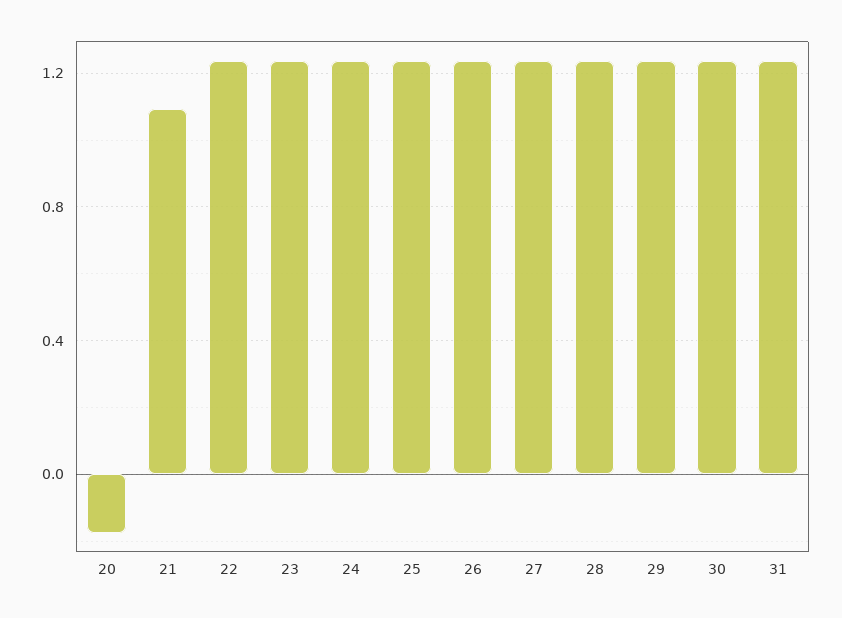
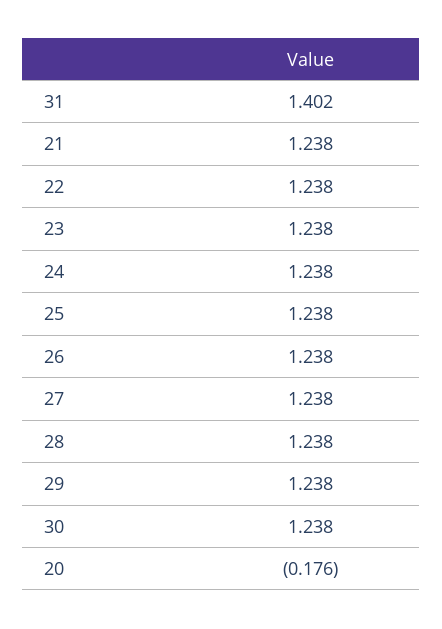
  {
    "20": -0.176,
-   "21": 1.1,
+   "21": 1.238,
    "22": 1.238,
    "23": 1.238,
    "24": 1.238,
    "25": 1.238,
    "26": 1.238,
    "27": 1.238,
    "28": 1.238,
    "29": 1.238,
    "30": 1.238,
-   "31": 1.25
+   "31": 1.402
  }

